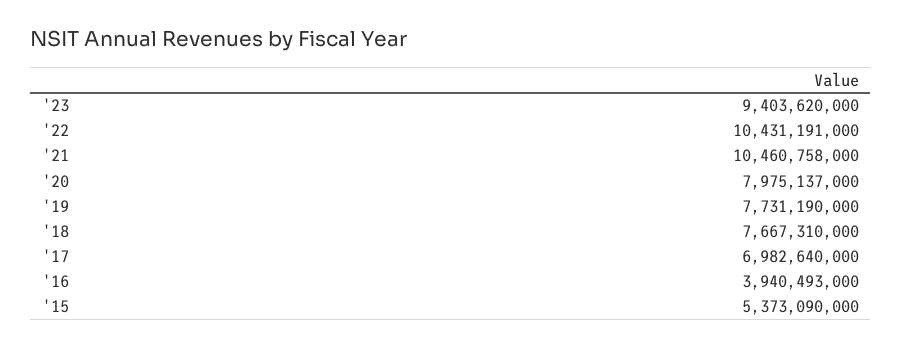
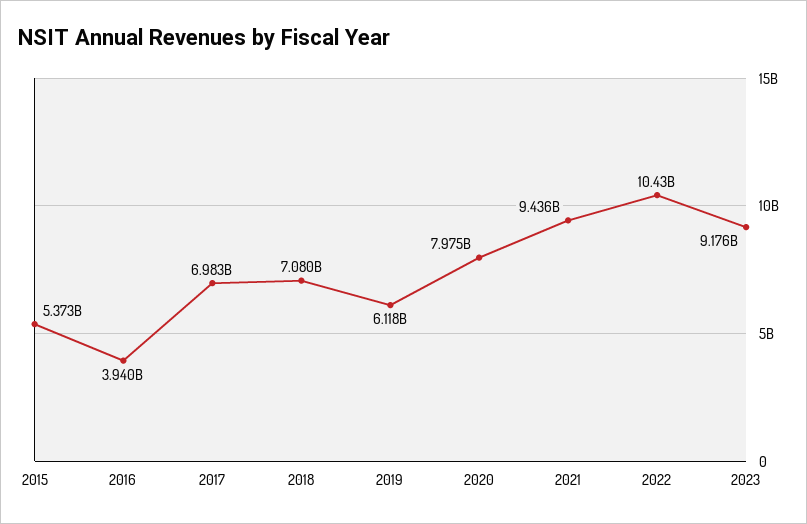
  {
-   "'23": 9403620000,
+   "'23": 9176000000,
    "'22": 10431191000,
-   "'21": 10460758000,
+   "'21": 9436000000,
    "'20": 7975137000,
-   "'19": 7731190000,
+   "'19": 6118000000,
-   "'18": 7667310000,
+   "'18": 7080000000,
    "'17": 6982640000,
    "'16": 3940493000,
    "'15": 5373090000
  }

